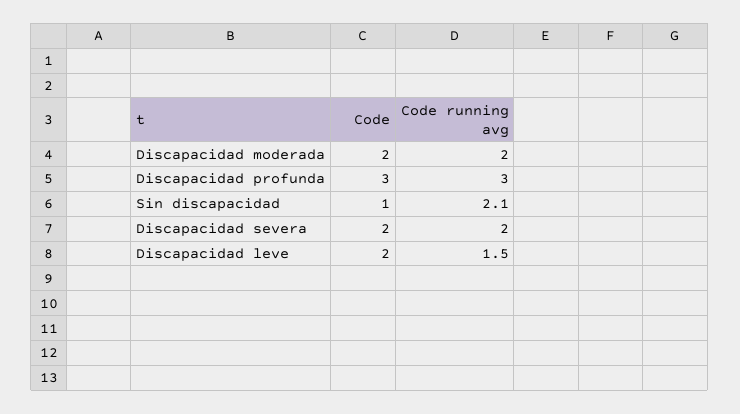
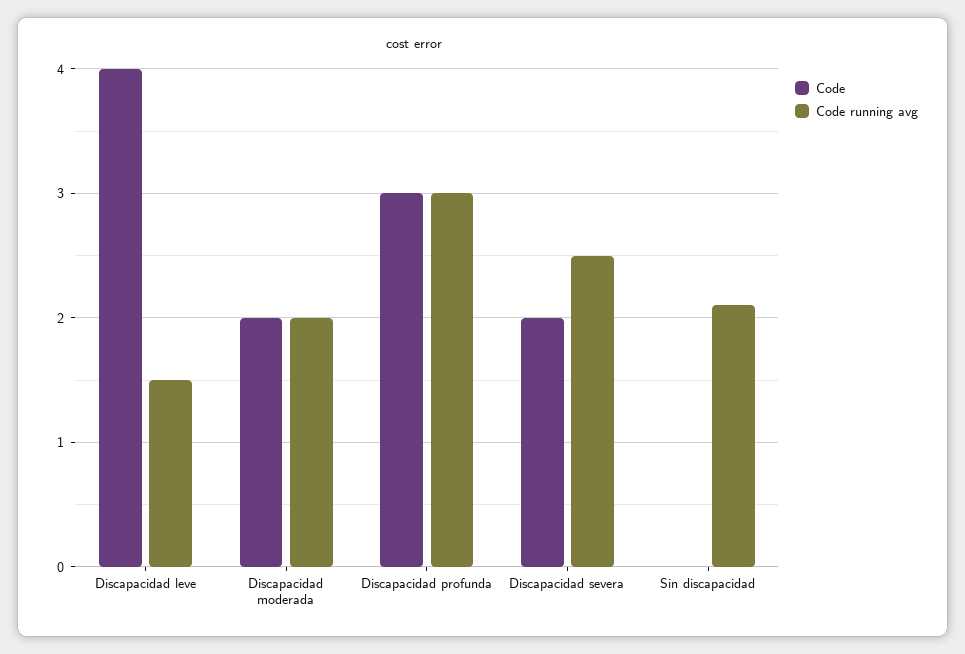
  {
    "Code": {
      "Discapacidad moderada": 2,
      "Discapacidad profunda": 3,
-     "Sin discapacidad": 1,
+     "Sin discapacidad": 0,
      "Discapacidad severa": 2,
-     "Discapacidad leve": 2
+     "Discapacidad leve": 4
    },
    "Code running avg": {
      "Discapacidad moderada": 2,
      "Discapacidad profunda": 3,
      "Sin discapacidad": 2.1,
-     "Discapacidad severa": 2,
+     "Discapacidad severa": 2.5,
      "Discapacidad leve": 1.5
    }
  }

